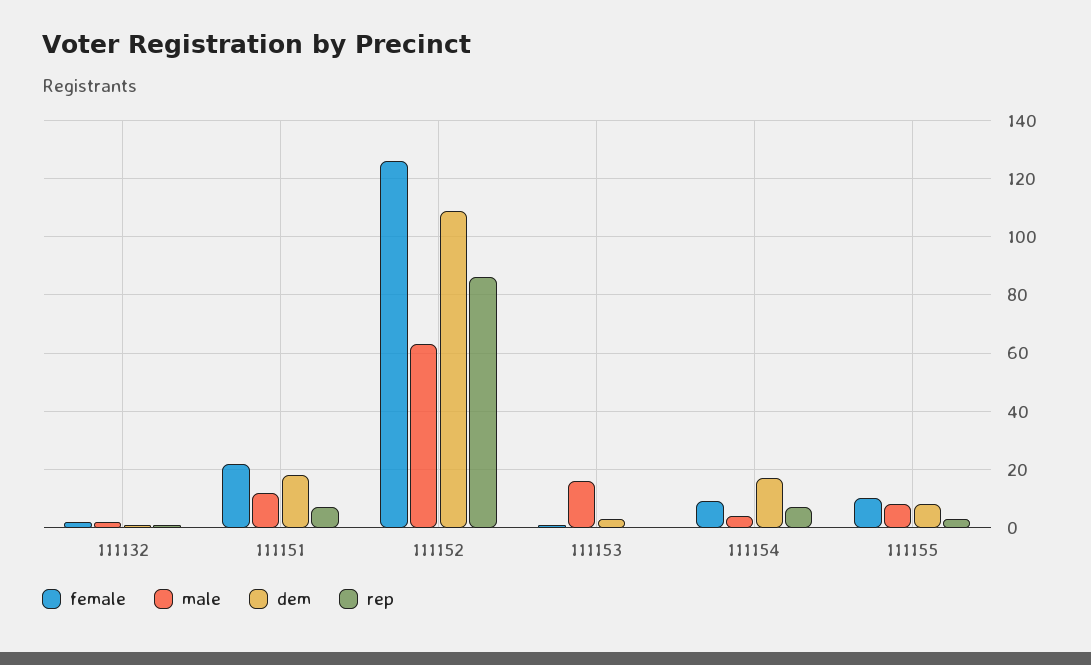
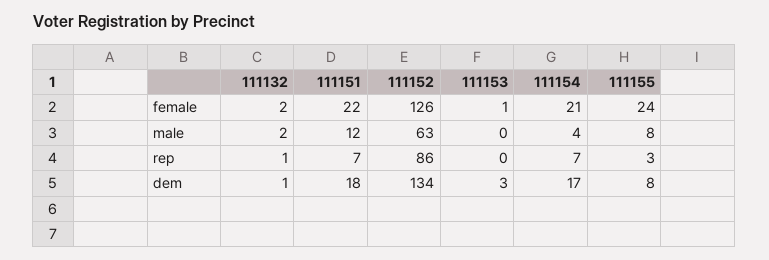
  {
    "female": {
      "111132": 2,
      "111151": 22,
      "111152": 126,
      "111153": 1,
-     "111154": 10,
+     "111154": 21,
-     "111155": 10
+     "111155": 24
    },
    "male": {
      "111132": 2,
      "111151": 12,
      "111152": 63,
-     "111153": 15,
+     "111153": 0,
      "111154": 4,
      "111155": 8
    },
    "dem": {
      "111132": 1,
      "111151": 18,
-     "111152": 110,
+     "111152": 134,
      "111153": 3,
      "111154": 17,
      "111155": 8
    },
    "rep": {
      "111132": 1,
      "111151": 7,
      "111152": 86,
      "111153": 0,
      "111154": 7,
      "111155": 3
    }
  }

